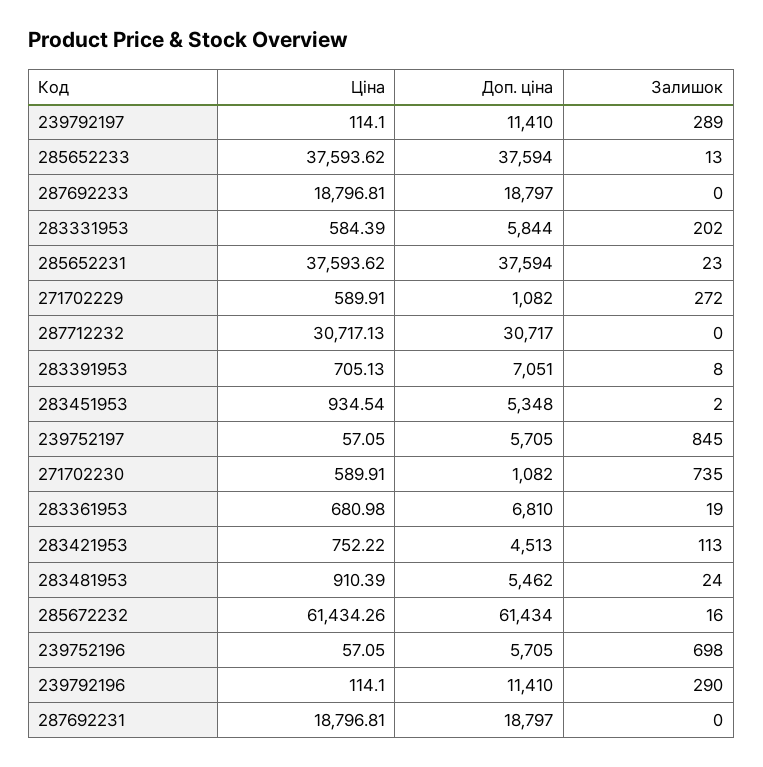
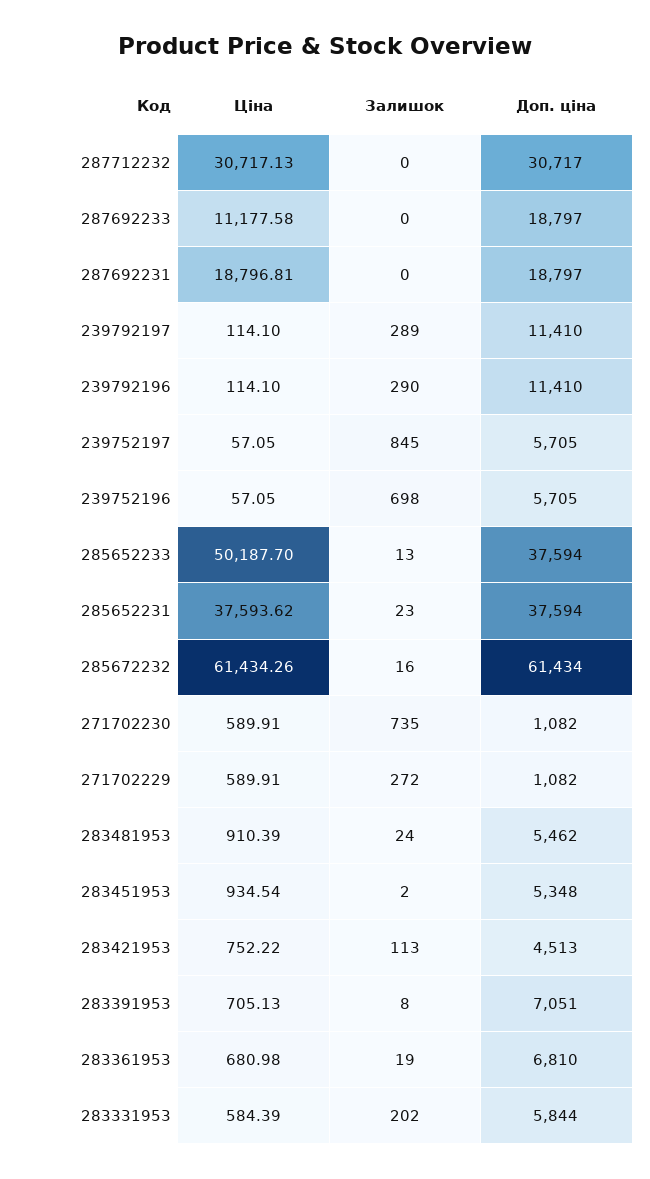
  {
    "Ціна": {
      "239792197": 114.1,
-     "285652233": 37593.62,
+     "285652233": 50187.7,
-     "287692233": 18796.81,
+     "287692233": 11177.58,
      "283331953": 584.39,
      "285652231": 37593.62,
      "271702229": 589.91,
      "287712232": 30717.13,
      "283391953": 705.13,
      "283451953": 934.54,
      "239752197": 57.05,
      "271702230": 589.91,
      "283361953": 680.98,
      "283421953": 752.22,
      "283481953": 910.39,
      "285672232": 61434.26,
      "239752196": 57.05,
      "239792196": 114.1,
      "287692231": 18796.81
    },
    "Доп. ціна": {
      "239792197": 11410,
      "285652233": 37594,
      "287692233": 18797,
      "283331953": 5844,
      "285652231": 37594,
      "271702229": 1082,
      "287712232": 30717,
      "283391953": 7051,
      "283451953": 5348,
      "239752197": 5705,
      "271702230": 1082,
      "283361953": 6810,
      "283421953": 4513,
      "283481953": 5462,
      "285672232": 61434,
      "239752196": 5705,
      "239792196": 11410,
      "287692231": 18797
    },
    "Залишок": {
      "239792197": 289,
      "285652233": 13,
      "287692233": 0,
      "283331953": 202,
      "285652231": 23,
      "271702229": 272,
      "287712232": 0,
      "283391953": 8,
      "283451953": 2,
      "239752197": 845,
      "271702230": 735,
      "283361953": 19,
      "283421953": 113,
      "283481953": 24,
      "285672232": 16,
      "239752196": 698,
      "239792196": 290,
      "287692231": 0
    }
  }

